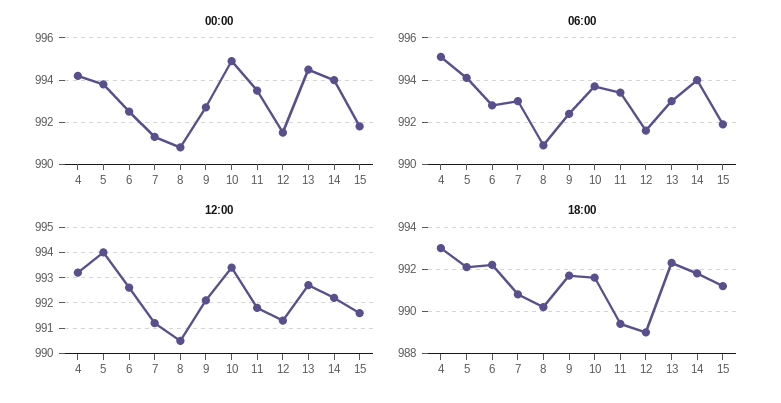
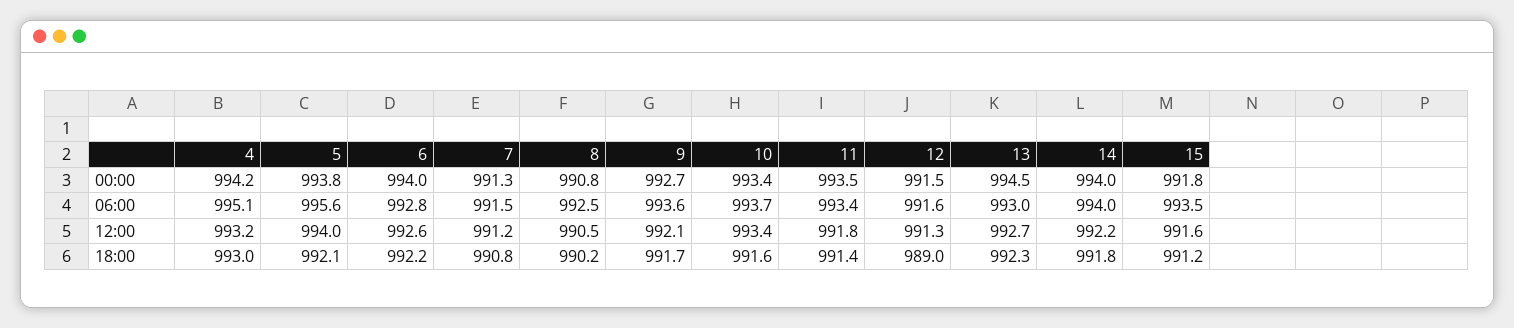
  {
    "00:00": {
      "4": 994.2,
      "5": 993.8,
-     "6": 992.5,
+     "6": 994,
      "7": 991.3,
      "8": 990.8,
      "9": 992.7,
-     "10": 995,
+     "10": 993.4,
      "11": 993.5,
      "12": 991.5,
      "13": 994.5,
      "14": 994,
      "15": 991.8
    },
    "06:00": {
      "4": 995.1,
-     "5": 994,
+     "5": 995.6,
      "6": 992.8,
-     "7": 993,
+     "7": 991.5,
-     "8": 991,
+     "8": 992.5,
-     "9": 992.5,
+     "9": 993.6,
      "10": 993.7,
      "11": 993.4,
      "12": 991.6,
      "13": 993,
      "14": 994,
-     "15": 992
+     "15": 993.5
    },
    "12:00": {
      "4": 993.2,
      "5": 994,
      "6": 992.6,
      "7": 991.2,
      "8": 990.5,
      "9": 992.1,
      "10": 993.4,
      "11": 991.8,
      "12": 991.3,
      "13": 992.7,
      "14": 992.2,
      "15": 991.6
    },
    "18:00": {
      "4": 993,
      "5": 992.1,
      "6": 992.2,
      "7": 990.8,
      "8": 990.2,
      "9": 991.7,
      "10": 991.6,
-     "11": 989.5,
+     "11": 991.4,
      "12": 989,
      "13": 992.3,
      "14": 991.8,
      "15": 991.2
    }
  }

